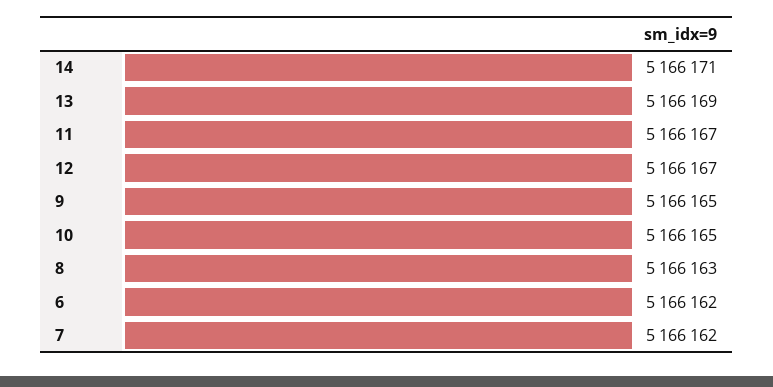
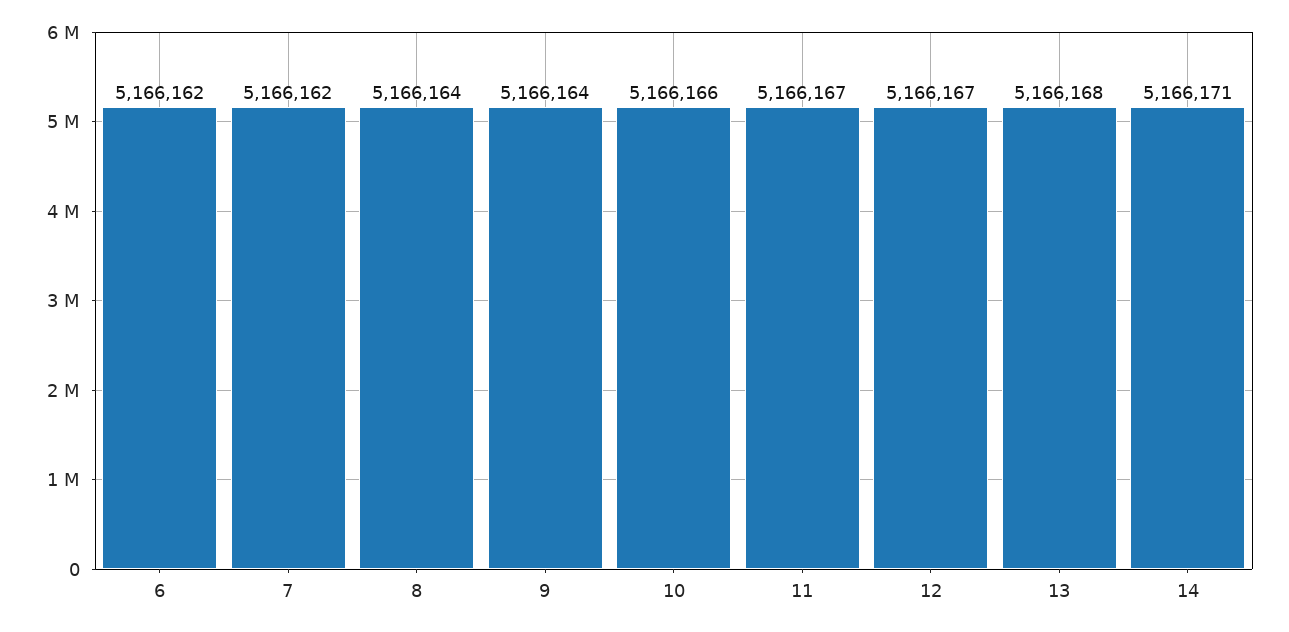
  {
    "14": 5166171,
-   "13": 5166169,
+   "13": 5166168,
    "11": 5166167,
    "12": 5166167,
-   "9": 5166165,
+   "9": 5166164,
-   "10": 5166165,
+   "10": 5166166,
-   "8": 5166163,
+   "8": 5166164,
    "6": 5166162,
    "7": 5166162
  }

